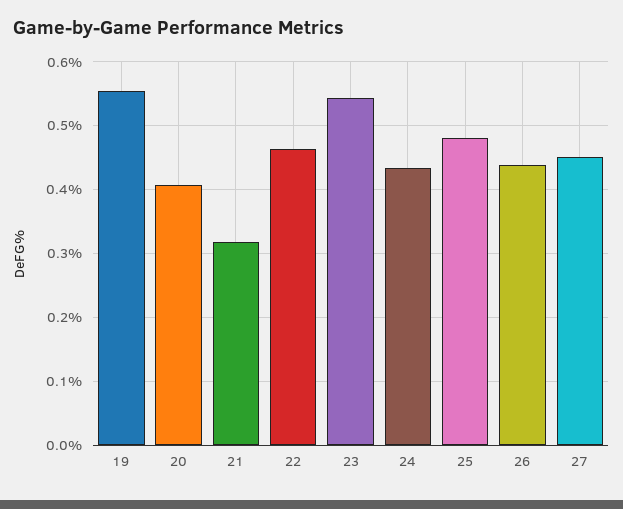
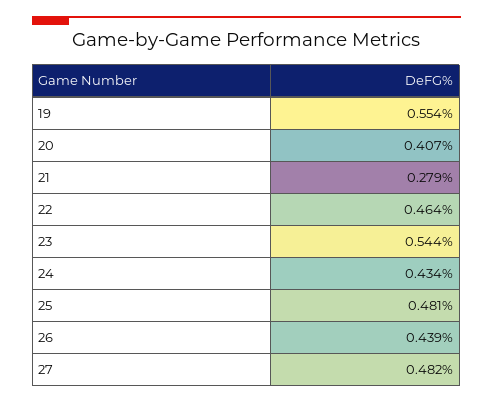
  {
    "19": 0.554,
    "20": 0.407,
-   "21": 0.32,
+   "21": 0.279,
    "22": 0.464,
    "23": 0.544,
    "24": 0.434,
    "25": 0.481,
    "26": 0.439,
-   "27": 0.45
+   "27": 0.482
  }

